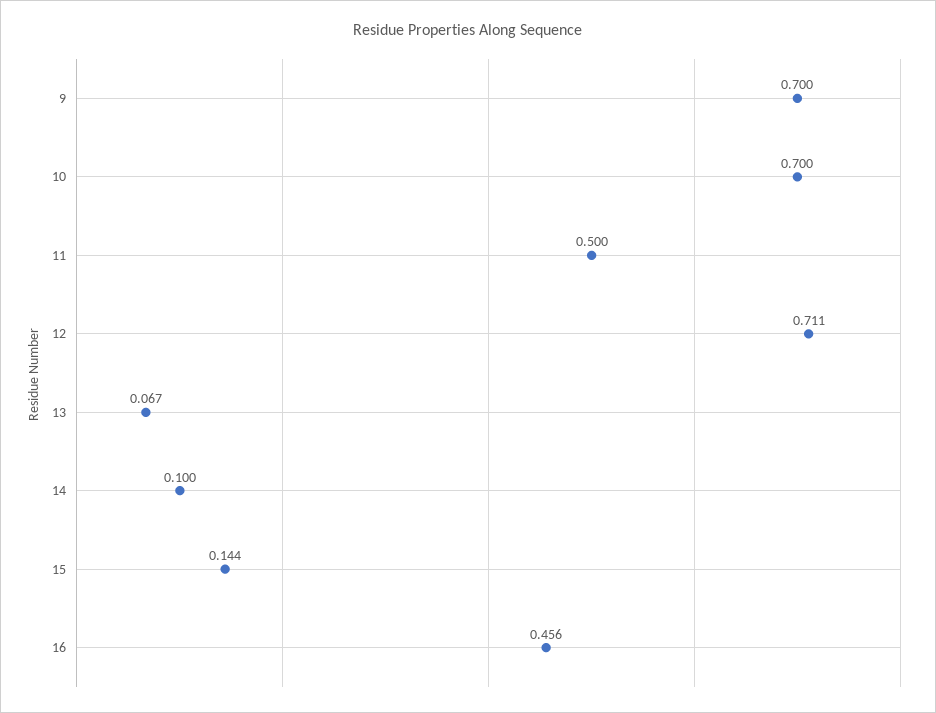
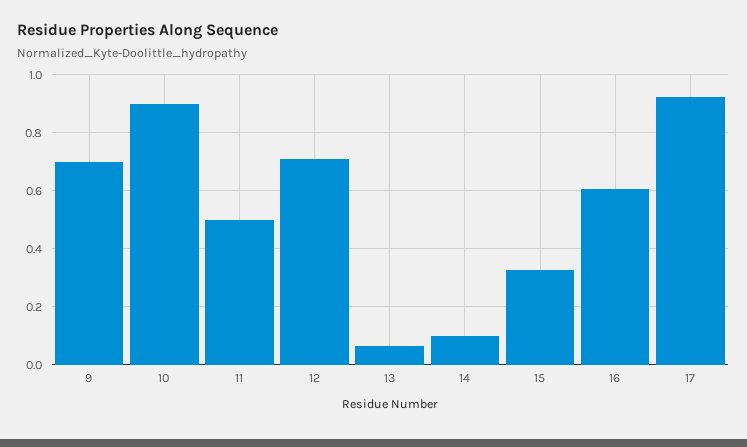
  {
    "9": 0.7,
-   "10": 0.7,
+   "10": 0.9,
    "11": 0.5,
    "12": 0.711,
    "13": 0.067,
    "14": 0.1,
-   "15": 0.144,
+   "15": 0.325,
-   "16": 0.456
+   "16": 0.6,
+   "17": 0.925
  }

